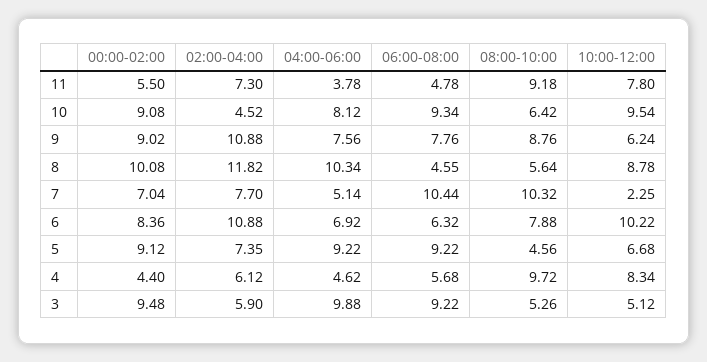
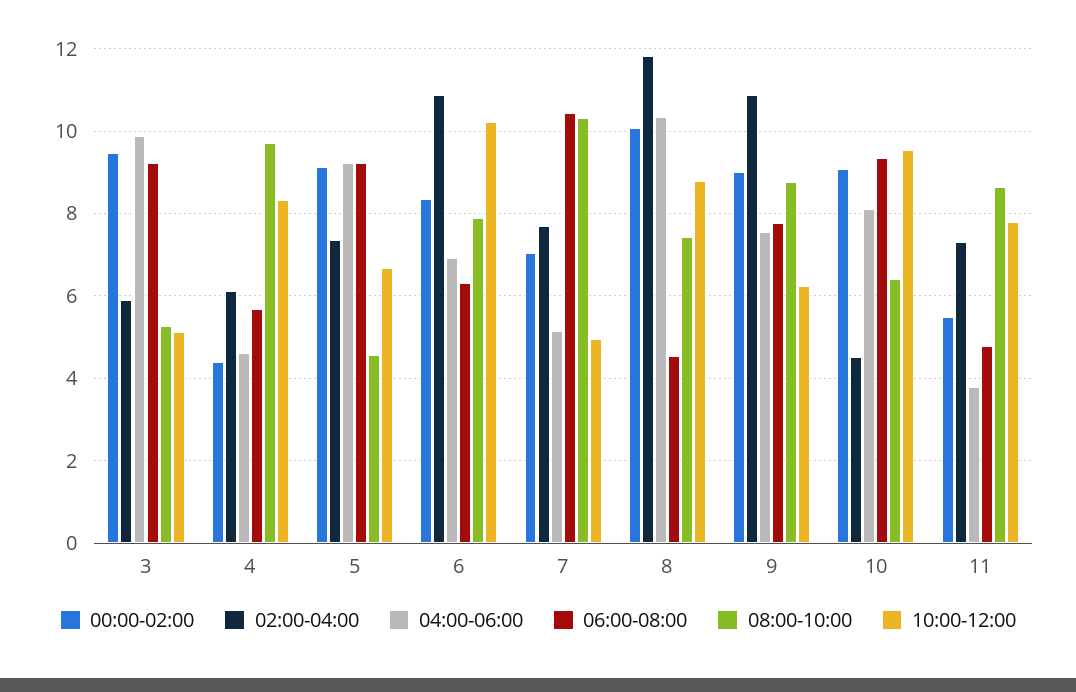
  {
    "00:00-02:00": {
      "11": 5.5,
      "10": 9.08,
      "9": 9.02,
      "8": 10.08,
      "7": 7.04,
      "6": 8.36,
      "5": 9.12,
      "4": 4.4,
      "3": 9.48
    },
    "02:00-04:00": {
      "11": 7.3,
      "10": 4.52,
      "9": 10.88,
      "8": 11.82,
      "7": 7.7,
      "6": 10.88,
      "5": 7.35,
      "4": 6.12,
      "3": 5.9
    },
    "04:00-06:00": {
      "11": 3.78,
      "10": 8.12,
      "9": 7.56,
      "8": 10.34,
      "7": 5.14,
      "6": 6.92,
      "5": 9.22,
      "4": 4.62,
      "3": 9.88
    },
    "06:00-08:00": {
      "11": 4.78,
      "10": 9.34,
      "9": 7.76,
      "8": 4.55,
      "7": 10.44,
      "6": 6.32,
      "5": 9.22,
      "4": 5.68,
      "3": 9.22
    },
    "08:00-10:00": {
-     "11": 9.18,
+     "11": 8.6,
      "10": 6.42,
      "9": 8.76,
-     "8": 5.64,
+     "8": 7.4,
      "7": 10.32,
      "6": 7.88,
      "5": 4.56,
      "4": 9.72,
      "3": 5.26
    },
    "10:00-12:00": {
      "11": 7.8,
      "10": 9.54,
      "9": 6.24,
      "8": 8.78,
-     "7": 2.25,
+     "7": 5,
      "6": 10.22,
      "5": 6.68,
      "4": 8.34,
      "3": 5.12
    }
  }

